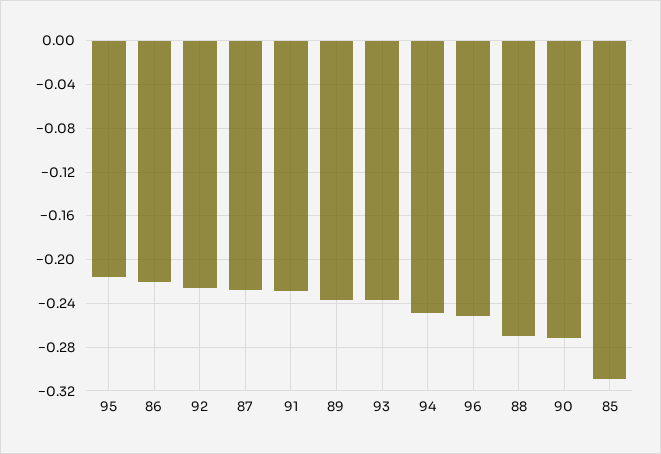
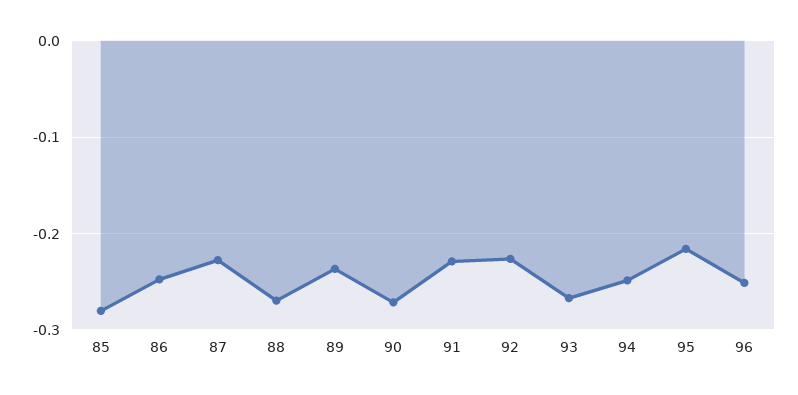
  {
    "95": -0.22,
-   "86": -0.22,
+   "86": -0.25,
    "92": -0.23,
    "87": -0.23,
    "91": -0.23,
    "89": -0.24,
-   "93": -0.24,
+   "93": -0.27,
    "94": -0.25,
    "96": -0.25,
    "88": -0.27,
    "90": -0.27,
-   "85": -0.31
+   "85": -0.28
  }

